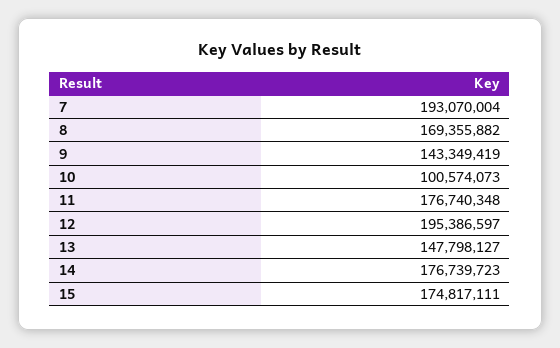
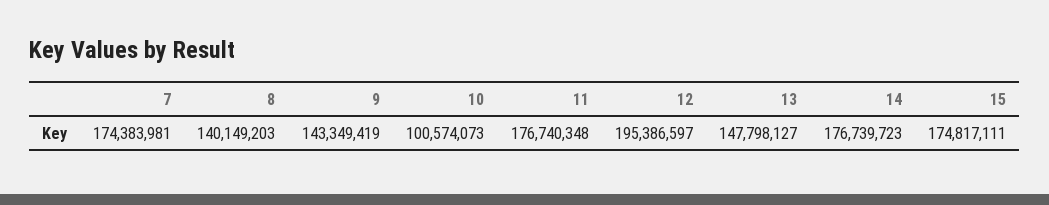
  {
-   "7": 193070004,
+   "7": 174383981,
-   "8": 169355882,
+   "8": 140149203,
    "9": 143349419,
    "10": 100574073,
    "11": 176740348,
    "12": 195386597,
    "13": 147798127,
    "14": 176739723,
    "15": 174817111
  }

